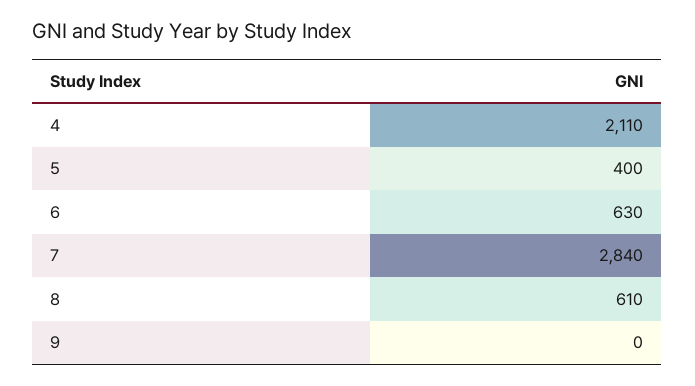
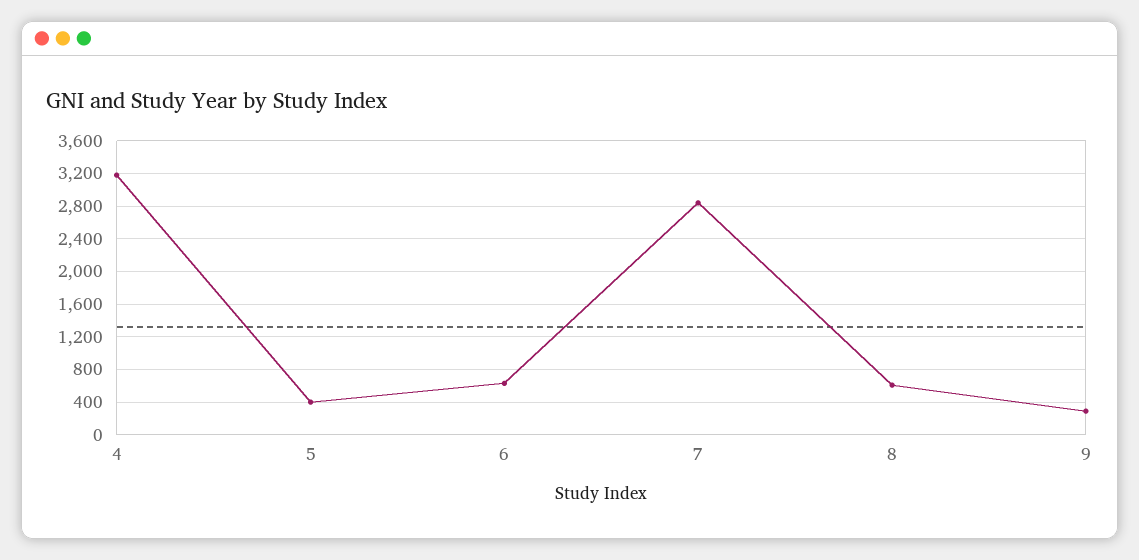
  {
-   "4": 2110,
+   "4": 3200,
    "5": 400,
    "6": 630,
    "7": 2840,
    "8": 610,
-   "9": 0
+   "9": 300
  }

